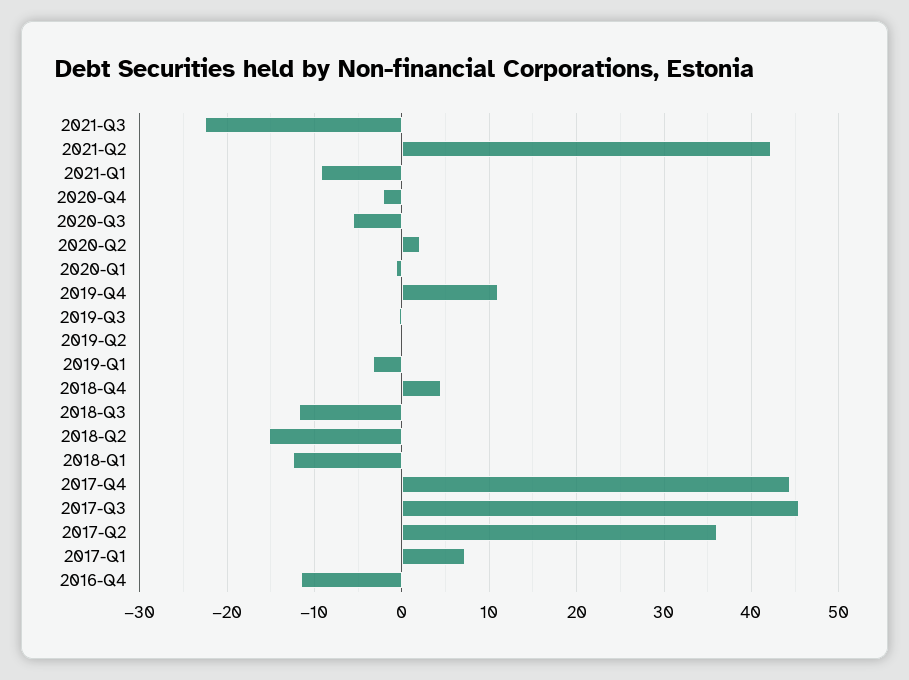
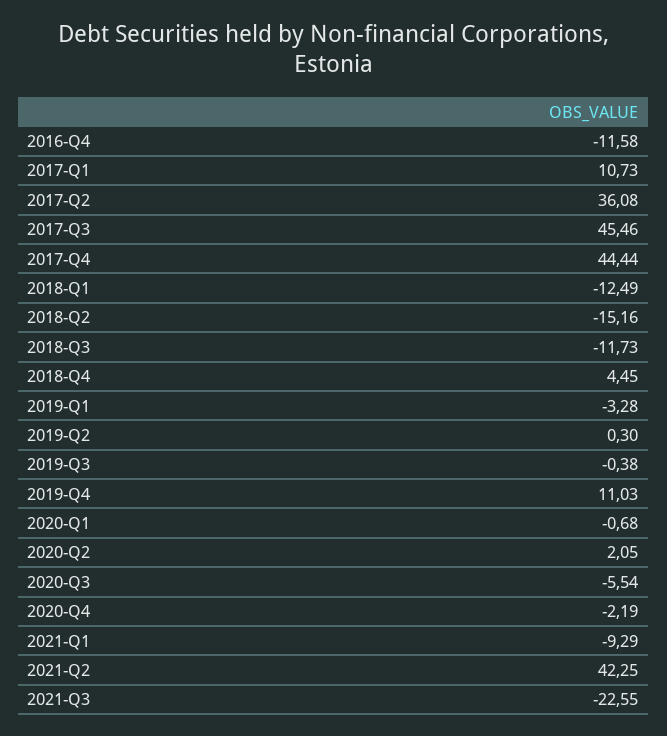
  {
    "2021-Q3": -22.55,
    "2021-Q2": 42.25,
    "2021-Q1": -9.29,
    "2020-Q4": -2.19,
    "2020-Q3": -5.54,
    "2020-Q2": 2.05,
    "2020-Q1": -0.68,
    "2019-Q4": 11.03,
    "2019-Q3": -0.38,
    "2019-Q2": 0.3,
    "2019-Q1": -3.28,
    "2018-Q4": 4.45,
    "2018-Q3": -11.73,
    "2018-Q2": -15.16,
    "2018-Q1": -12.49,
    "2017-Q4": 44.44,
    "2017-Q3": 45.46,
    "2017-Q2": 36.08,
-   "2017-Q1": 7,
+   "2017-Q1": 10.73,
    "2016-Q4": -11.58
  }

